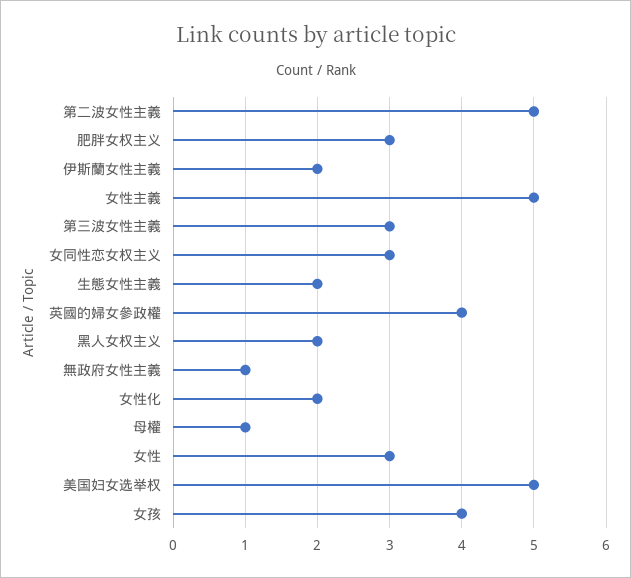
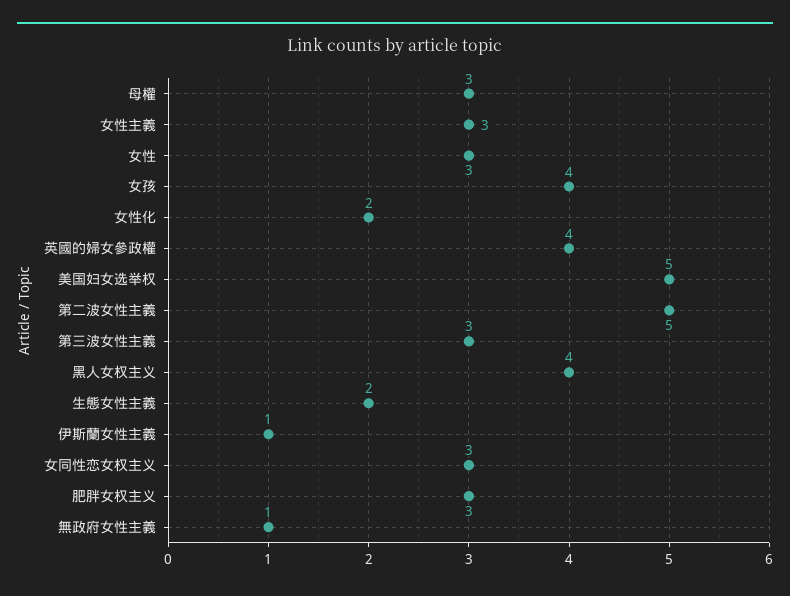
  {
    "第二波女性主義": 5,
    "肥胖女权主义": 3,
-   "伊斯蘭女性主義": 2,
+   "伊斯蘭女性主義": 1,
-   "女性主義": 5,
+   "女性主義": 3,
    "第三波女性主義": 3,
    "女同性恋女权主义": 3,
    "生態女性主義": 2,
    "英國的婦女參政權": 4,
-   "黑人女权主义": 2,
+   "黑人女权主义": 4,
    "無政府女性主義": 1,
    "女性化": 2,
-   "母權": 1,
+   "母權": 3,
    "女性": 3,
    "美国妇女选举权": 5,
    "女孩": 4
  }

